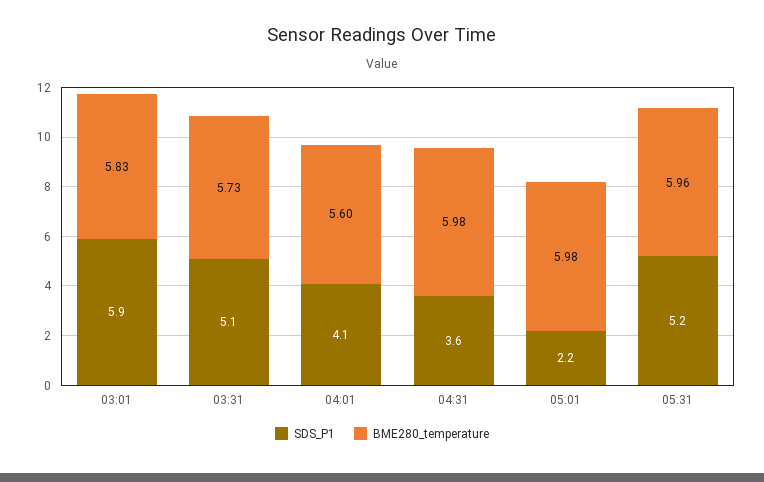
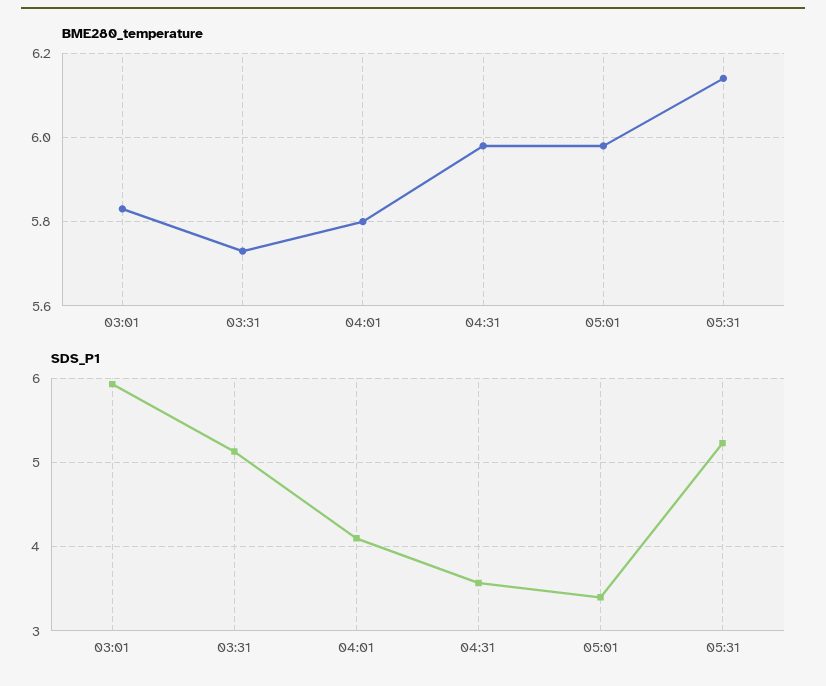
  {
    "SDS_P1": {
      "03:01": 5.9,
      "03:31": 5.1,
      "04:01": 4.1,
      "04:31": 3.6,
-     "05:01": 2.2,
+     "05:01": 3.4,
      "05:31": 5.2
    },
    "BME280_temperature": {
      "03:01": 5.83,
      "03:31": 5.73,
-     "04:01": 5.6,
+     "04:01": 5.8,
      "04:31": 5.98,
      "05:01": 5.98,
-     "05:31": 5.96
+     "05:31": 6.15
    }
  }

